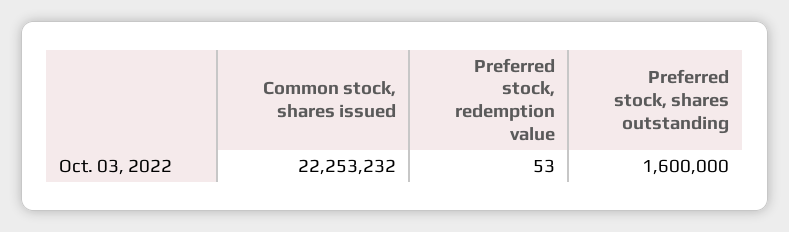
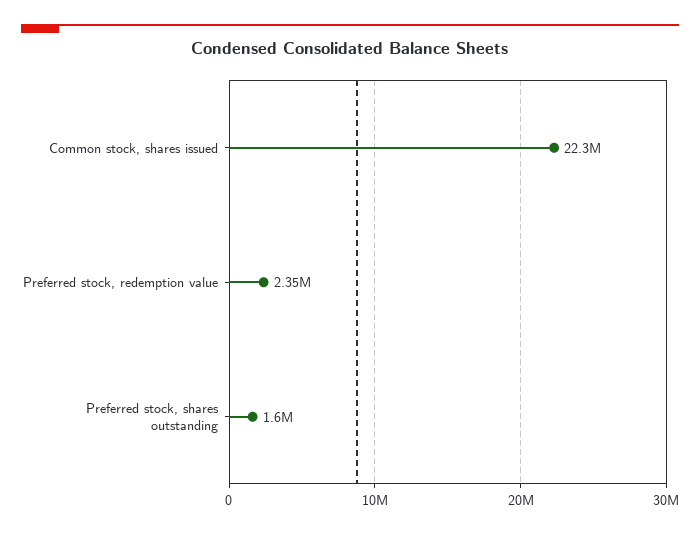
  {
    "Common stock, shares issued": 22253232,
-   "Preferred stock, redemption value": 53,
+   "Preferred stock, redemption value": 2350000,
    "Preferred stock, shares outstanding": 1600000
  }

